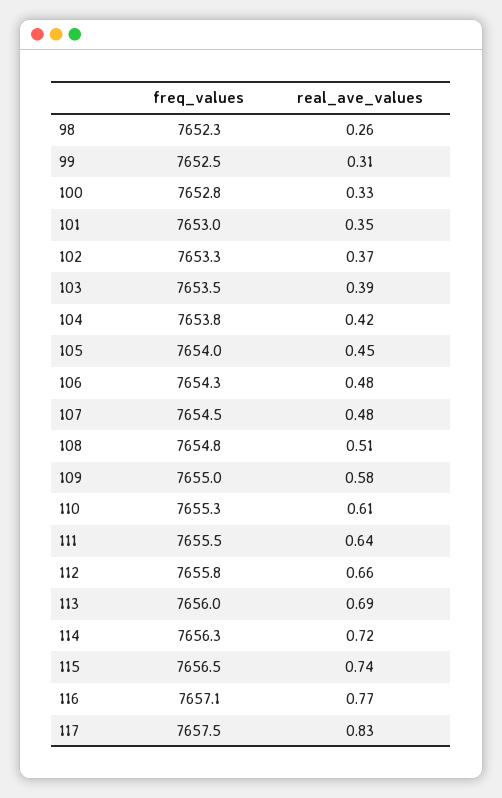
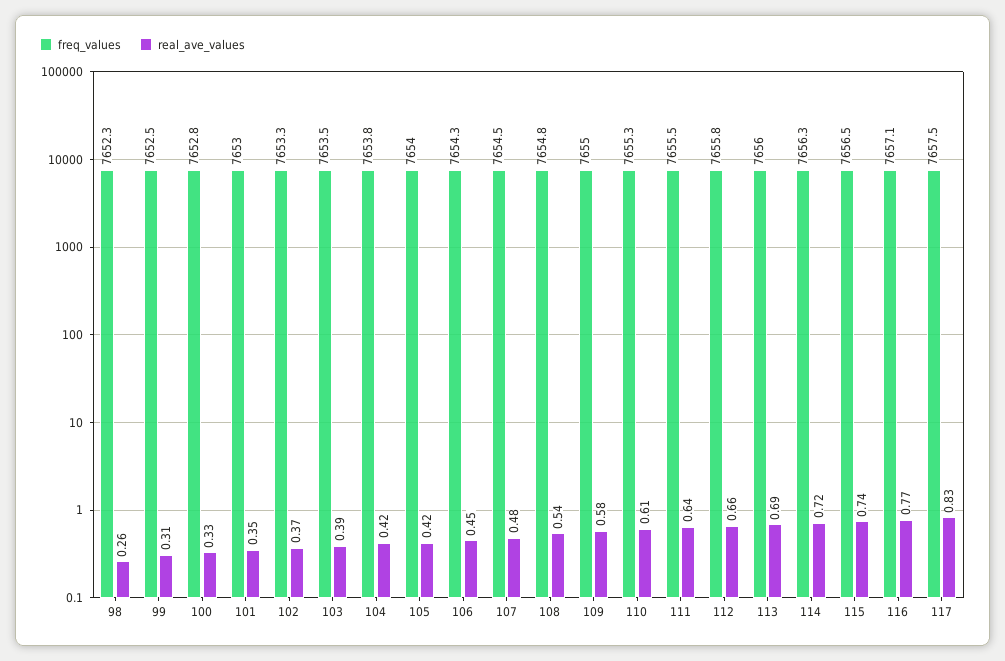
  {
    "freq_values": {
      "98": 7652.3,
      "99": 7652.5,
      "100": 7652.8,
      "101": 7653,
      "102": 7653.3,
      "103": 7653.5,
      "104": 7653.8,
      "105": 7654,
      "106": 7654.3,
      "107": 7654.5,
      "108": 7654.8,
      "109": 7655,
      "110": 7655.3,
      "111": 7655.5,
      "112": 7655.8,
      "113": 7656,
      "114": 7656.3,
      "115": 7656.5,
      "116": 7657.1,
      "117": 7657.5
    },
    "real_ave_values": {
      "98": 0.26,
      "99": 0.31,
      "100": 0.33,
      "101": 0.35,
      "102": 0.37,
      "103": 0.39,
      "104": 0.42,
-     "105": 0.45,
+     "105": 0.42,
-     "106": 0.48,
+     "106": 0.45,
      "107": 0.48,
-     "108": 0.51,
+     "108": 0.54,
      "109": 0.58,
      "110": 0.61,
      "111": 0.64,
      "112": 0.66,
      "113": 0.69,
      "114": 0.72,
      "115": 0.74,
      "116": 0.77,
      "117": 0.83
    }
  }

